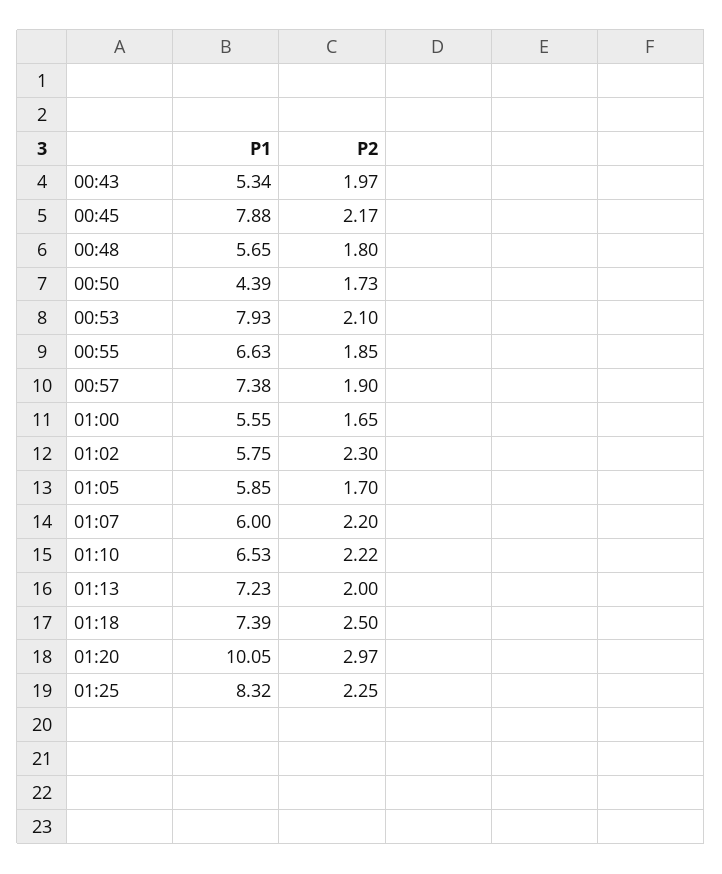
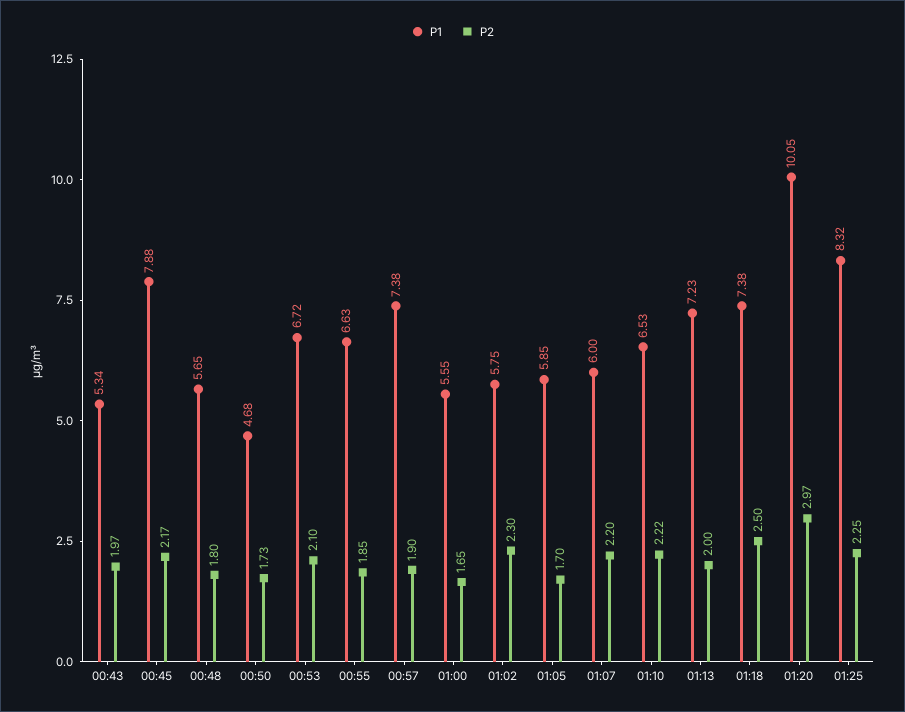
  {
    "P1": {
      "00:43": 5.34,
      "00:45": 7.88,
      "00:48": 5.65,
-     "00:50": 4.39,
+     "00:50": 4.68,
-     "00:53": 7.93,
+     "00:53": 6.72,
      "00:55": 6.63,
      "00:57": 7.38,
      "01:00": 5.55,
      "01:02": 5.75,
      "01:05": 5.85,
      "01:07": 6,
      "01:10": 6.53,
      "01:13": 7.23,
-     "01:18": 7.39,
+     "01:18": 7.38,
      "01:20": 10.05,
      "01:25": 8.32
    },
    "P2": {
      "00:43": 1.97,
      "00:45": 2.17,
      "00:48": 1.8,
      "00:50": 1.73,
      "00:53": 2.1,
      "00:55": 1.85,
      "00:57": 1.9,
      "01:00": 1.65,
      "01:02": 2.3,
      "01:05": 1.7,
      "01:07": 2.2,
      "01:10": 2.22,
      "01:13": 2,
      "01:18": 2.5,
      "01:20": 2.97,
      "01:25": 2.25
    }
  }

